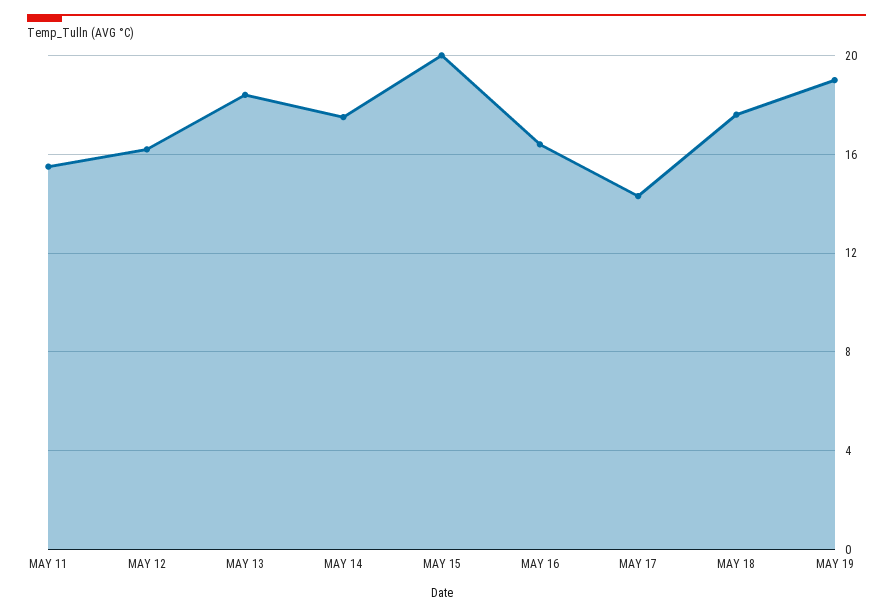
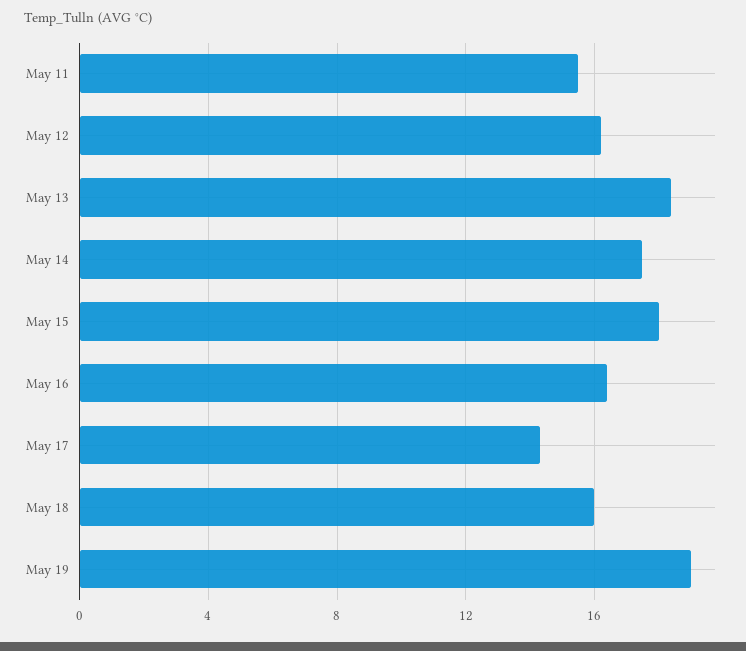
  {
    "MAY 11": 15.5,
    "MAY 12": 16,
    "MAY 13": 18.5,
    "MAY 14": 17.5,
-   "MAY 15": 20,
+   "MAY 15": 18,
    "MAY 16": 16.5,
    "MAY 17": 14.5,
-   "MAY 18": 17.5,
+   "MAY 18": 16,
    "MAY 19": 19
  }

